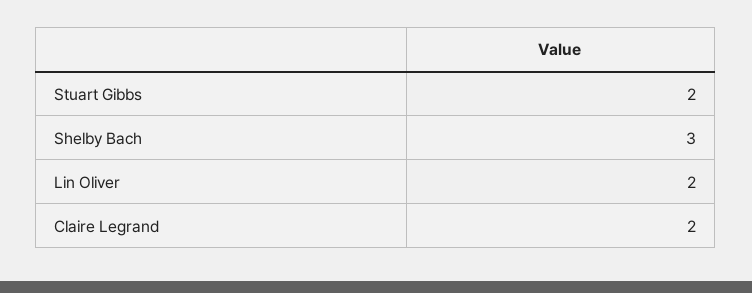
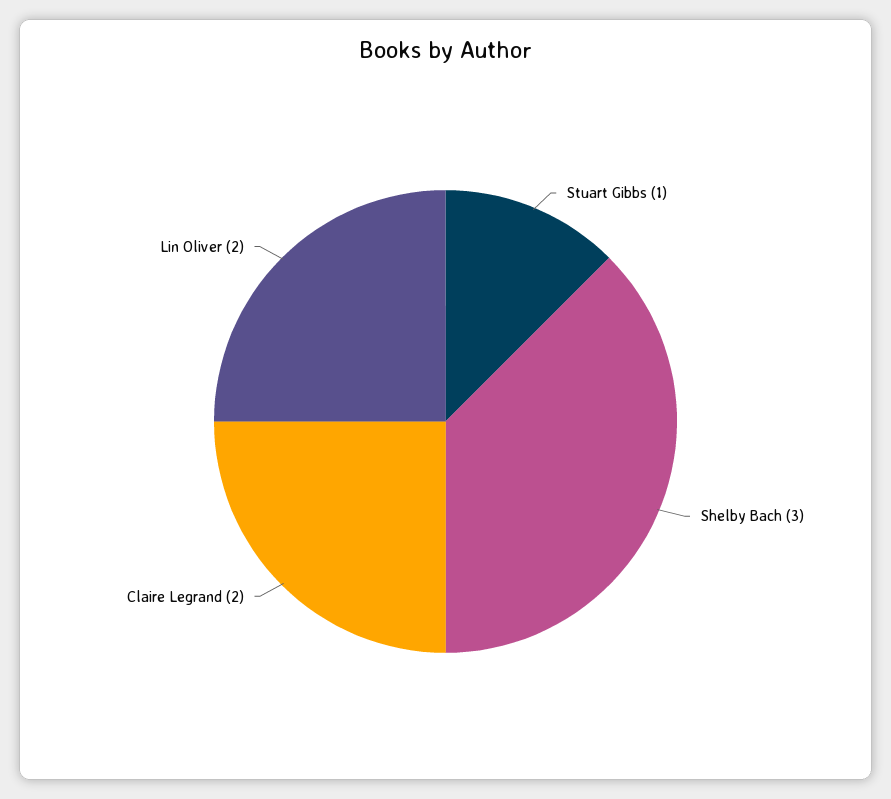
  {
-   "Stuart Gibbs": 2,
+   "Stuart Gibbs": 1,
    "Shelby Bach": 3,
    "Lin Oliver": 2,
    "Claire Legrand": 2
  }

